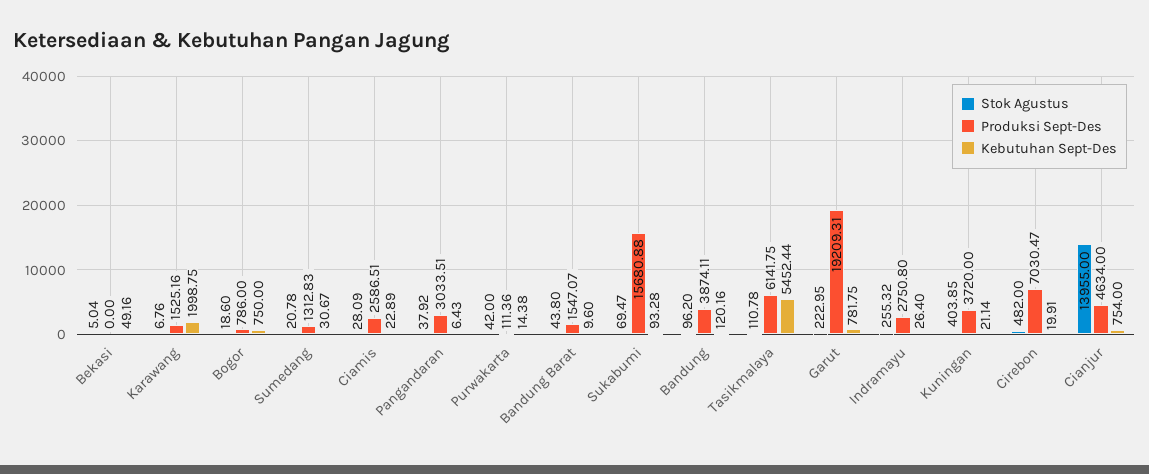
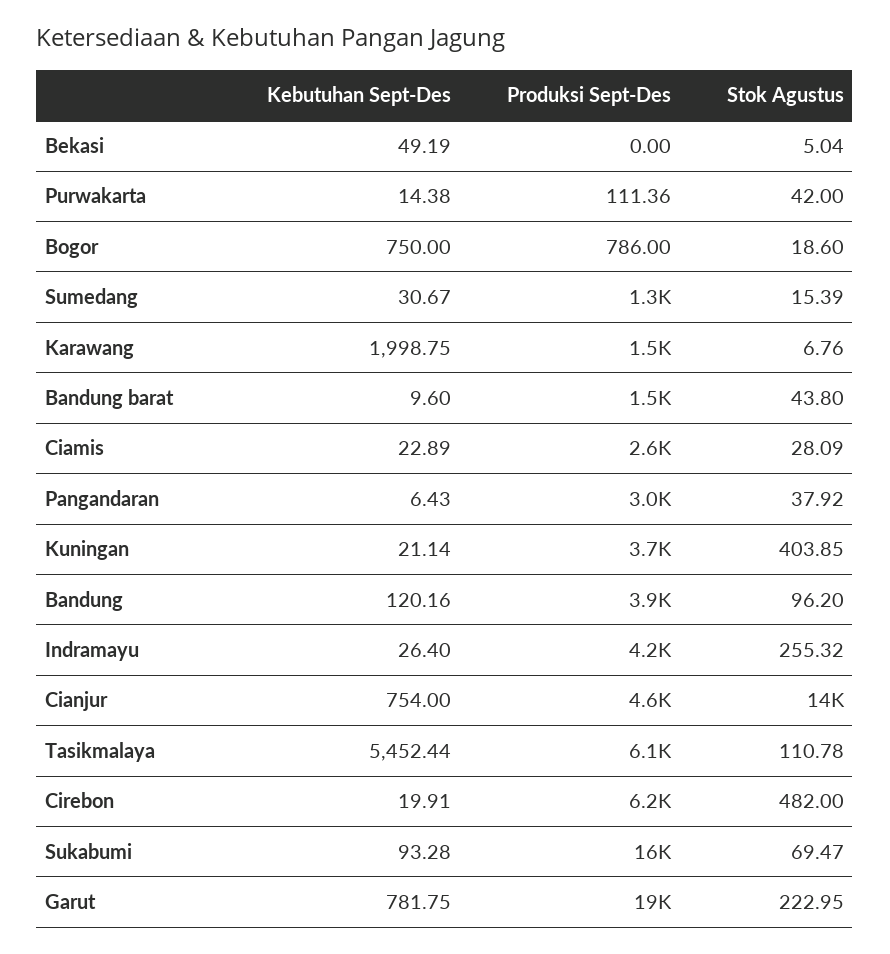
  {
    "Stok Agustus": {
      "Bekasi": 5.04,
      "Karawang": 6.76,
      "Bogor": 18.6,
-     "Sumedang": 20.78,
+     "Sumedang": 15.39,
      "Ciamis": 28.09,
      "Pangandaran": 37.92,
      "Purwakarta": 42,
      "Bandung Barat": 43.8,
      "Sukabumi": 69.47,
      "Bandung": 96.2,
      "Tasikmalaya": 110.78,
      "Garut": 222.95,
      "Indramayu": 255.32,
      "Kuningan": 403.85,
      "Cirebon": 482,
      "Cianjur": 13955
    },
    "Produksi Sept-Des": {
      "Bekasi": 0,
      "Karawang": 1525.16,
      "Bogor": 786,
      "Sumedang": 1312.83,
      "Ciamis": 2586.51,
      "Pangandaran": 3033.51,
      "Purwakarta": 111.36,
      "Bandung Barat": 1547.07,
      "Sukabumi": 15680.88,
      "Bandung": 3874.11,
      "Tasikmalaya": 6141.75,
      "Garut": 19209.31,
-     "Indramayu": 2750.8,
+     "Indramayu": 4200,
      "Kuningan": 3720,
-     "Cirebon": 7030.47,
+     "Cirebon": 6200,
      "Cianjur": 4634
    },
    "Kebutuhan Sept-Des": {
-     "Bekasi": 49.16,
+     "Bekasi": 49.19,
      "Karawang": 1998.75,
      "Bogor": 750,
      "Sumedang": 30.67,
      "Ciamis": 22.89,
      "Pangandaran": 6.43,
      "Purwakarta": 14.38,
      "Bandung Barat": 9.6,
      "Sukabumi": 93.28,
      "Bandung": 120.16,
      "Tasikmalaya": 5452.44,
      "Garut": 781.75,
      "Indramayu": 26.4,
      "Kuningan": 21.14,
      "Cirebon": 19.91,
      "Cianjur": 754
    }
  }

